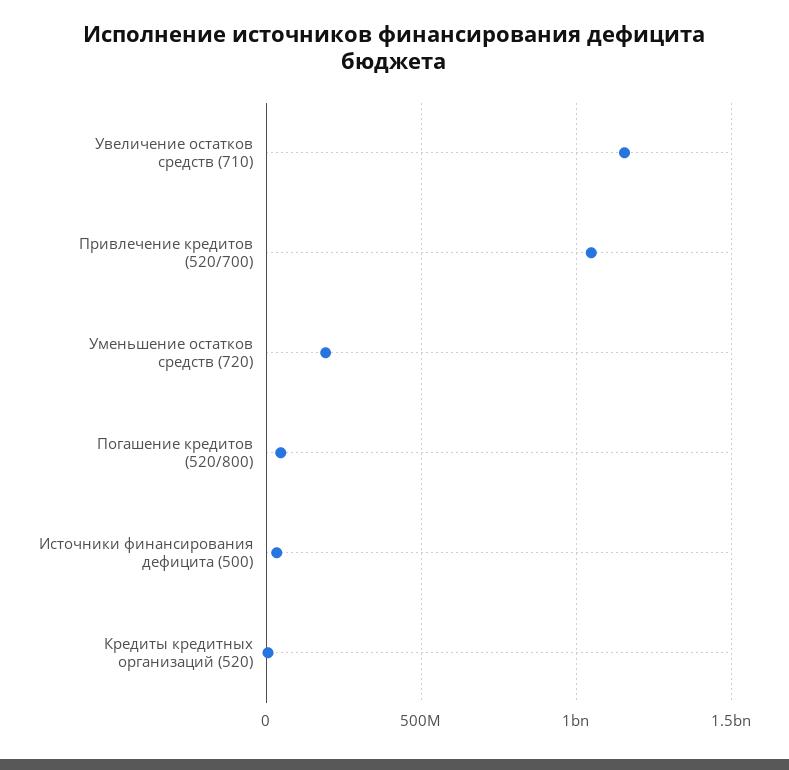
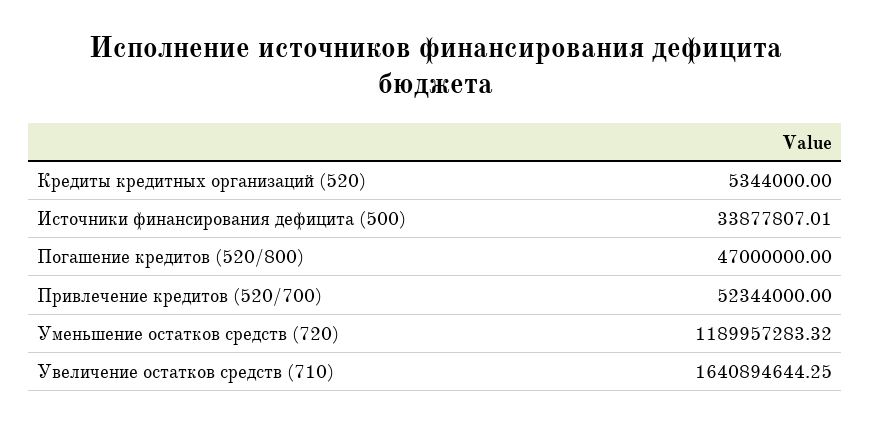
  {
-   "Увеличение остатков средств (710)": 1150000000,
+   "Увеличение остатков средств (710)": 1640894644.25,
-   "Привлечение кредитов (520/700)": 1050000000,
+   "Привлечение кредитов (520/700)": 52344000,
-   "Уменьшение остатков средств (720)": 200000000,
+   "Уменьшение остатков средств (720)": 1189957283.32,
    "Погашение кредитов (520/800)": 47000000,
    "Источники финансирования дефицита (500)": 33877807.01,
    "Кредиты кредитных организаций (520)": 5344000
  }

